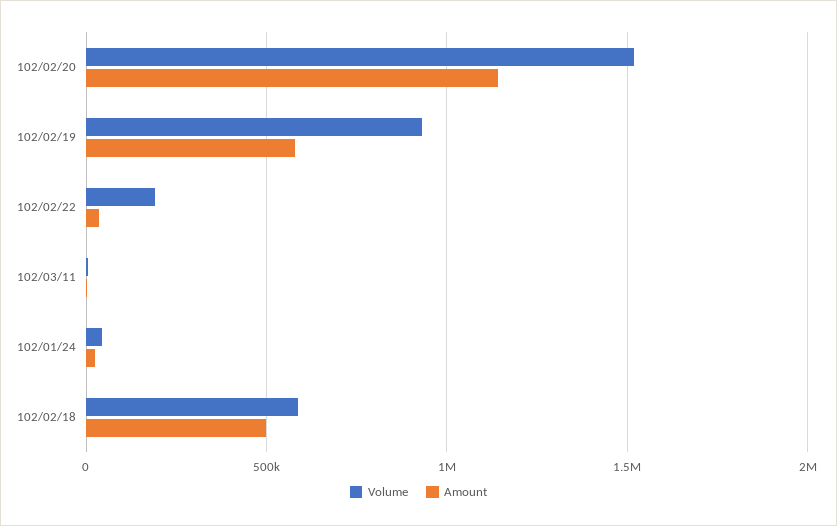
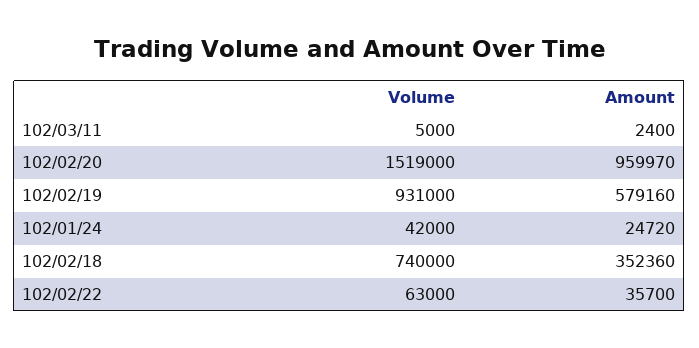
  {
    "Volume": {
      "102/02/20": 1519000,
      "102/02/19": 931000,
-     "102/02/22": 200000,
+     "102/02/22": 63000,
      "102/03/11": 5000,
      "102/01/24": 42000,
-     "102/02/18": 600000
+     "102/02/18": 740000
    },
    "Amount": {
-     "102/02/20": 1150000,
+     "102/02/20": 959970,
      "102/02/19": 579160,
      "102/02/22": 35700,
      "102/03/11": 2400,
      "102/01/24": 24720,
-     "102/02/18": 500000
+     "102/02/18": 352360
    }
  }

